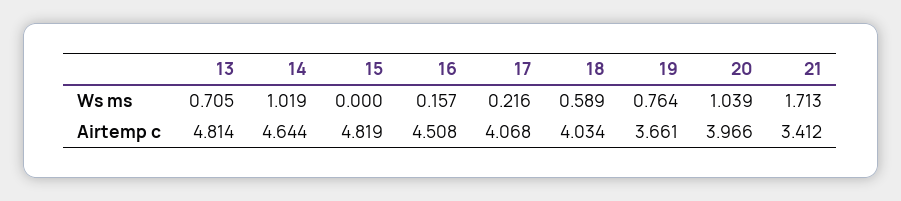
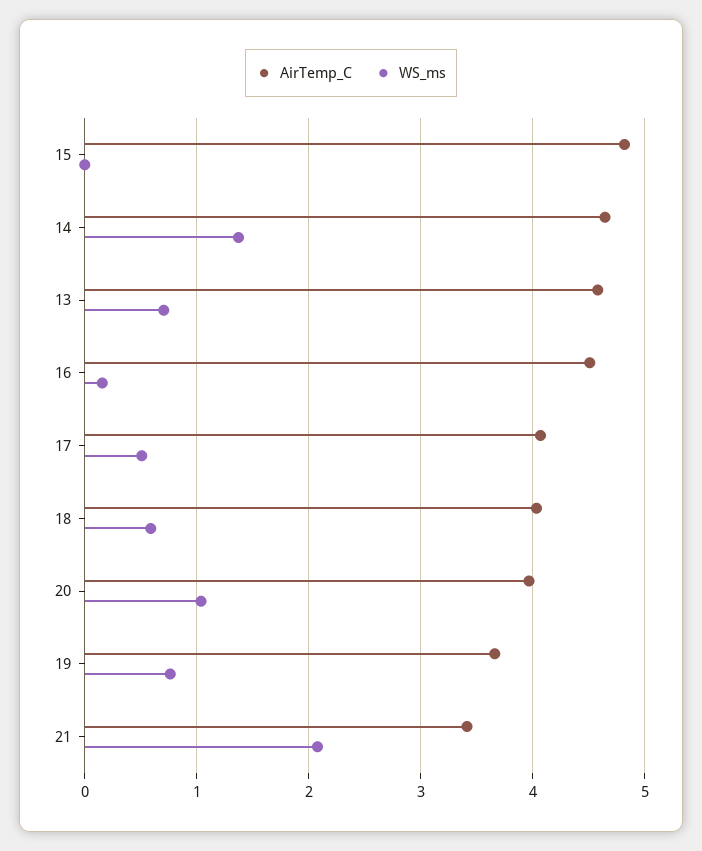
  {
    "Ws ms": {
      "13": 0.705,
-     "14": 1.019,
+     "14": 1.4,
      "15": 0,
      "16": 0.157,
-     "17": 0.216,
+     "17": 0.5,
      "18": 0.589,
      "19": 0.764,
      "20": 1.039,
-     "21": 1.713
+     "21": 2.1
    },
    "Airtemp c": {
-     "13": 4.814,
+     "13": 4.6,
      "14": 4.644,
      "15": 4.819,
      "16": 4.508,
      "17": 4.068,
      "18": 4.034,
      "19": 3.661,
      "20": 3.966,
      "21": 3.412
    }
  }

